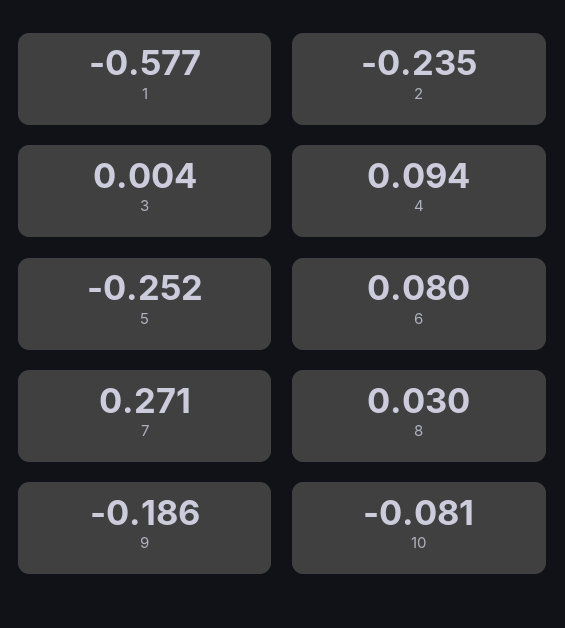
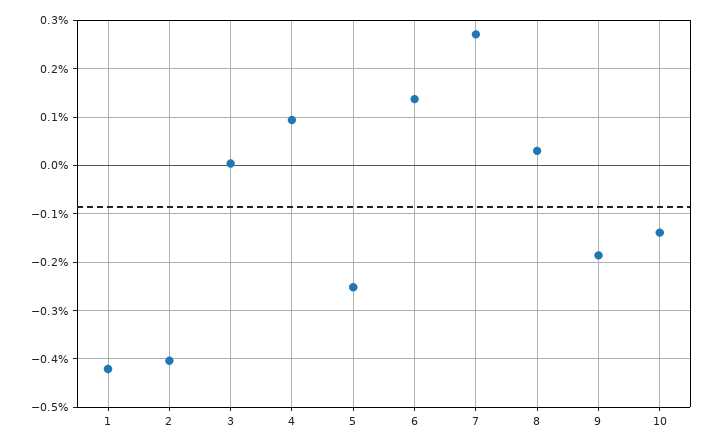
  {
-   "1": -0.577,
+   "1": -0.42,
-   "2": -0.235,
+   "2": -0.4,
    "3": 0.004,
    "4": 0.094,
    "5": -0.252,
-   "6": 0.08,
+   "6": 0.14,
    "7": 0.271,
    "8": 0.03,
    "9": -0.186,
-   "10": -0.081
+   "10": -0.14
  }

